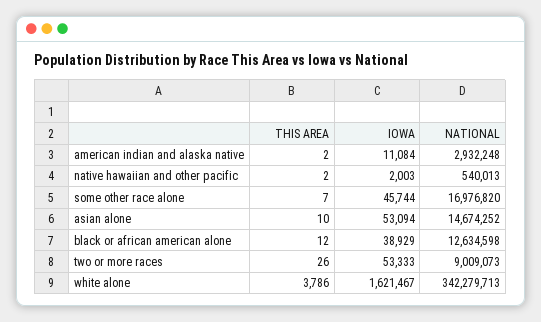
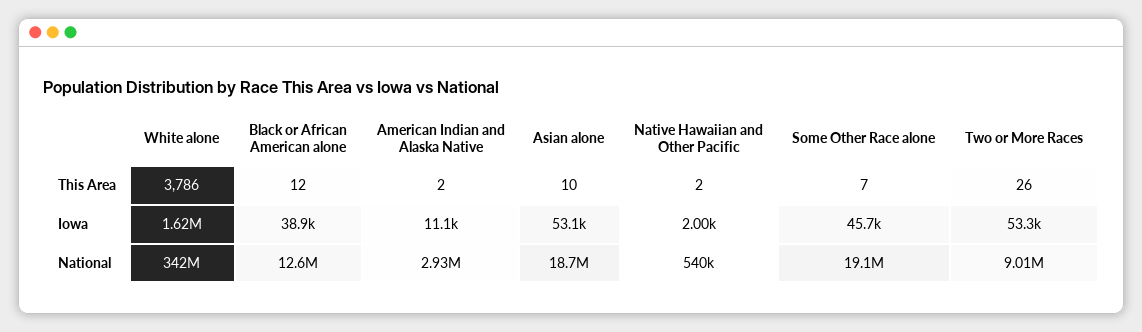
  {
    "THIS AREA": {
      "american indian and alaska native": 2,
      "native hawaiian and other pacific": 2,
      "some other race alone": 7,
      "asian alone": 10,
      "black or african american alone": 12,
      "two or more races": 26,
      "white alone": 3786
    },
    "IOWA": {
      "american indian and alaska native": 11084,
      "native hawaiian and other pacific": 2003,
      "some other race alone": 45744,
      "asian alone": 53094,
      "black or african american alone": 38929,
      "two or more races": 53333,
      "white alone": 1621467
    },
    "NATIONAL": {
      "american indian and alaska native": 2932248,
      "native hawaiian and other pacific": 540013,
-     "some other race alone": 16976820,
+     "some other race alone": 19100000,
-     "asian alone": 14674252,
+     "asian alone": 18700000,
      "black or african american alone": 12634598,
      "two or more races": 9009073,
      "white alone": 342279713
    }
  }

